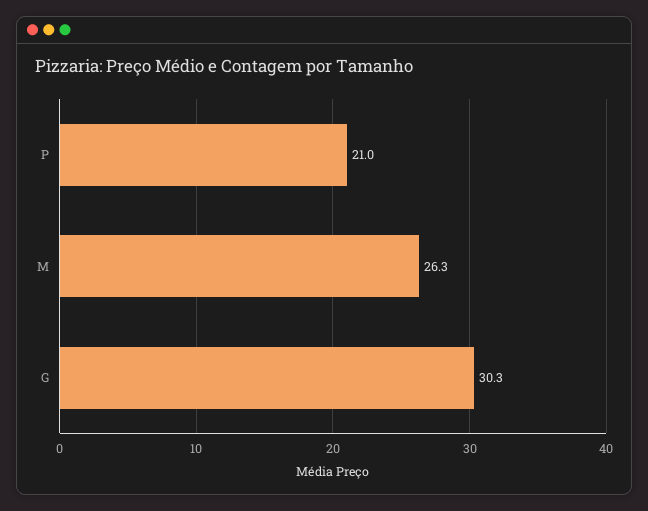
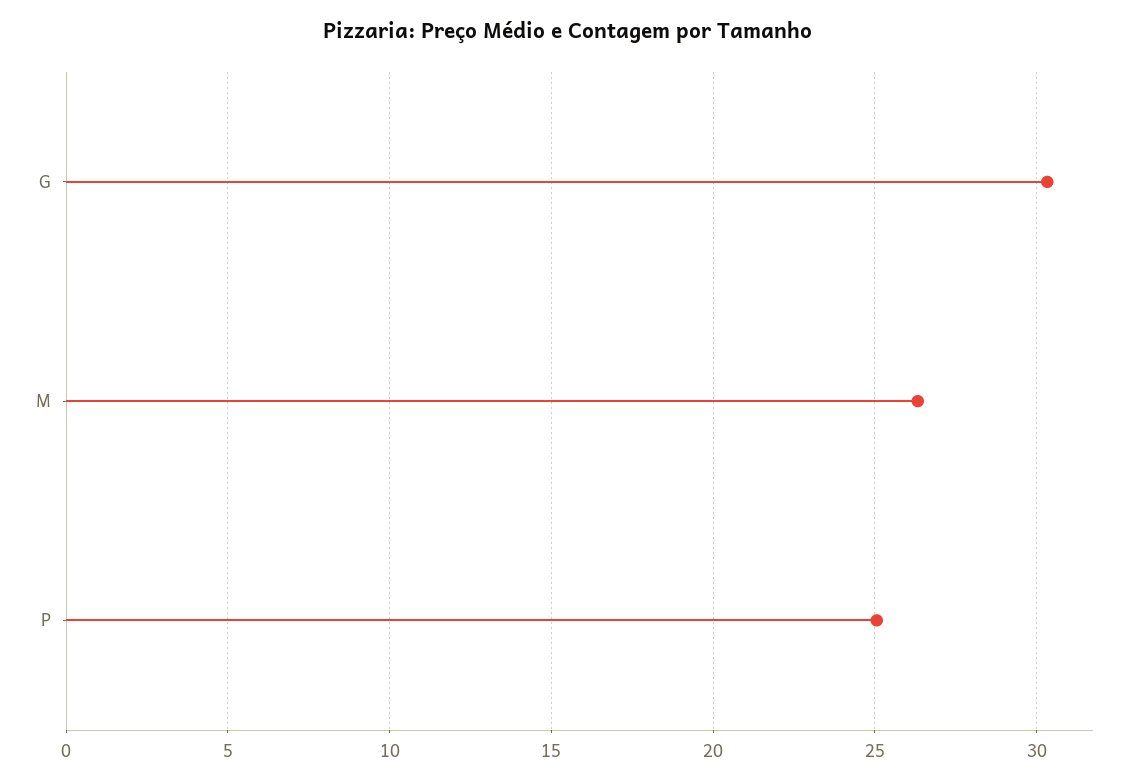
  {
-   "P": 21,
+   "P": 25,
    "M": 26.3,
    "G": 30.3
  }

